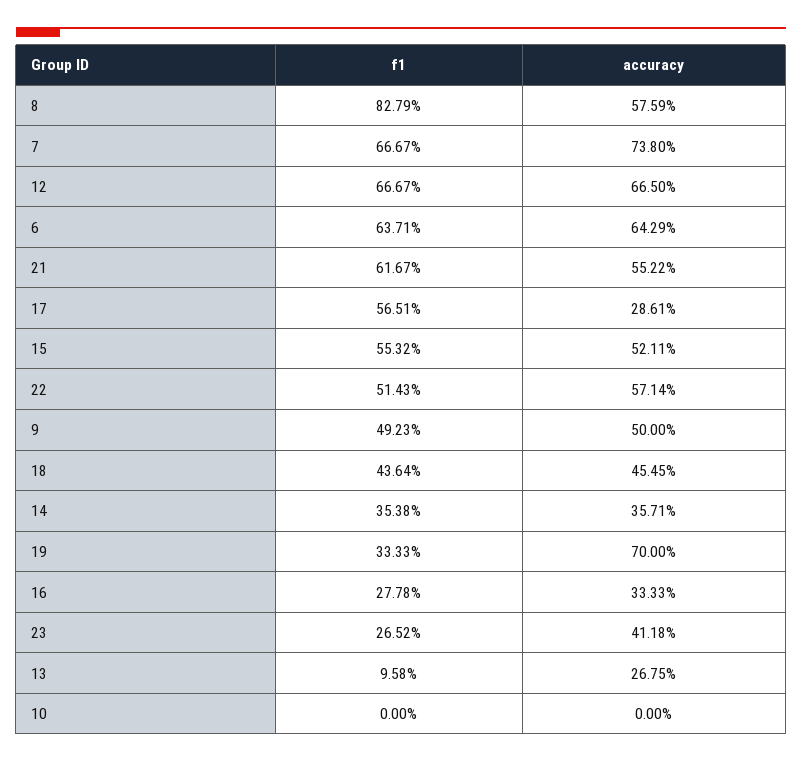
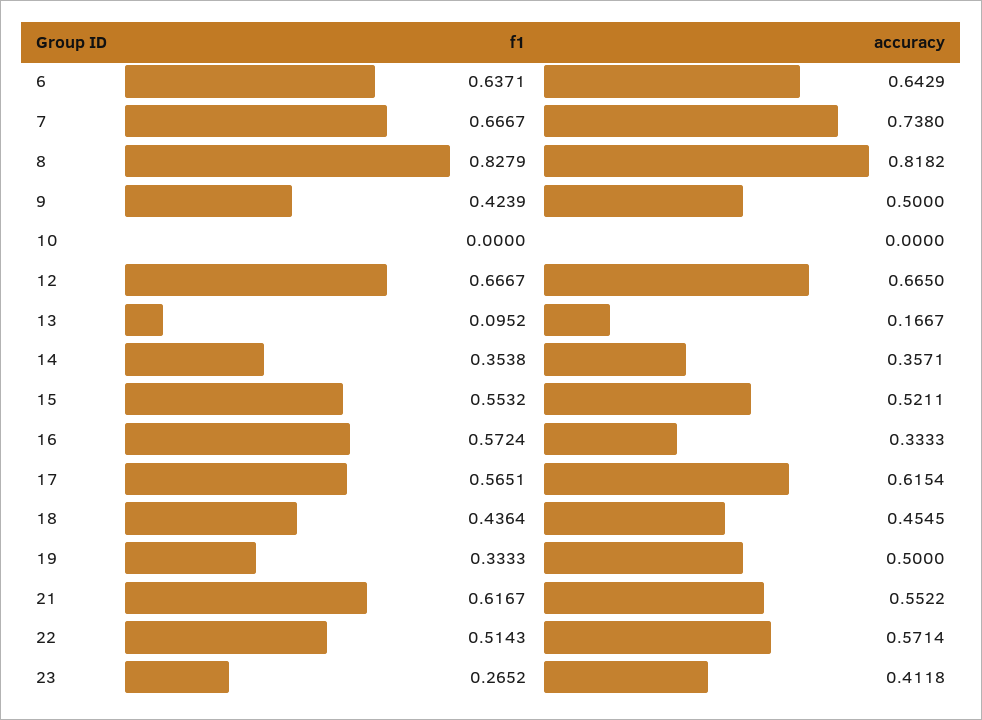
  {
    "f1": {
      "8": 0.8279,
      "7": 0.6667,
      "12": 0.6667,
      "6": 0.6371,
      "21": 0.6167,
      "17": 0.5651,
      "15": 0.5532,
      "22": 0.5143,
-     "9": 0.4923,
+     "9": 0.4239,
      "18": 0.4364,
      "14": 0.3538,
      "19": 0.3333,
-     "16": 0.2778,
+     "16": 0.5724,
      "23": 0.2652,
-     "13": 0.0958,
+     "13": 0.0952,
      "10": 0
    },
    "accuracy": {
-     "8": 0.5759,
+     "8": 0.8182,
      "7": 0.738,
      "12": 0.665,
      "6": 0.6429,
      "21": 0.5522,
-     "17": 0.2861,
+     "17": 0.6154,
      "15": 0.5211,
      "22": 0.5714,
      "9": 0.5,
      "18": 0.4545,
      "14": 0.3571,
-     "19": 0.7,
+     "19": 0.5,
      "16": 0.3333,
      "23": 0.4118,
-     "13": 0.2675,
+     "13": 0.1667,
      "10": 0
    }
  }

